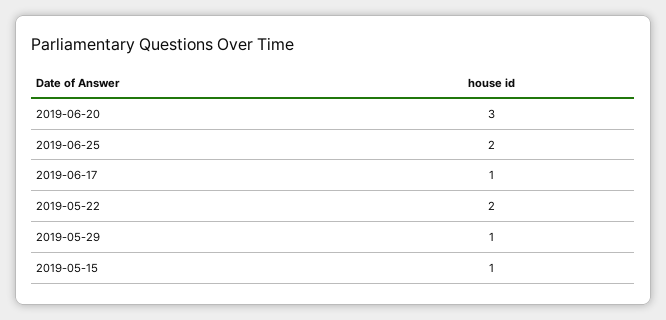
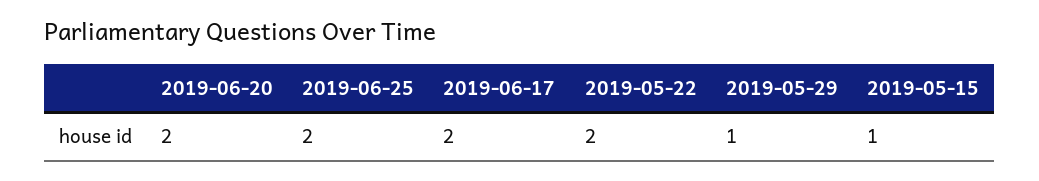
  {
-   "2019-06-20": 3,
+   "2019-06-20": 2,
    "2019-06-25": 2,
-   "2019-06-17": 1,
+   "2019-06-17": 2,
    "2019-05-22": 2,
    "2019-05-29": 1,
    "2019-05-15": 1
  }

